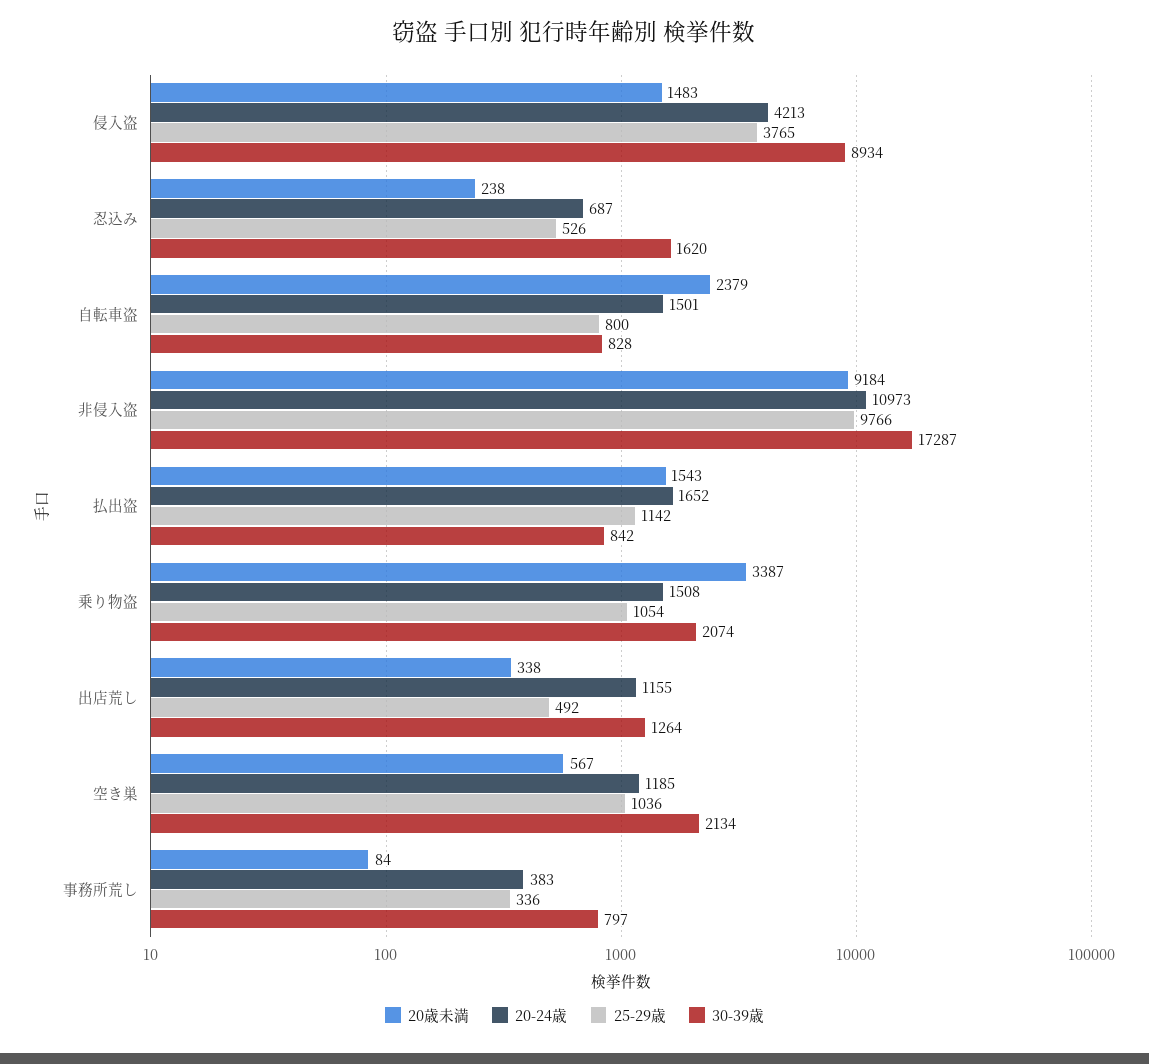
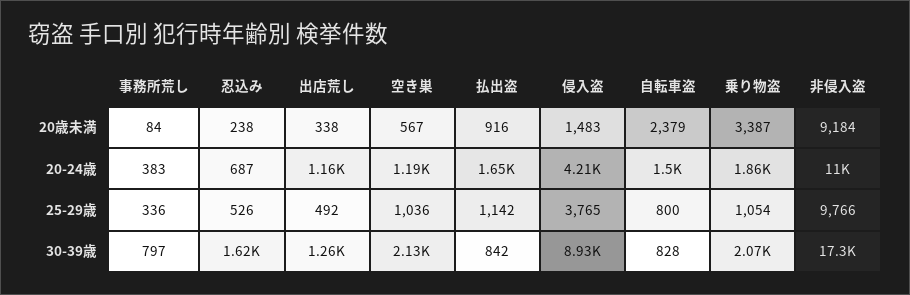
  {
    "20歳未満": {
      "侵入盗": 1483,
      "忍込み": 238,
      "自転車盗": 2379,
      "非侵入盗": 9184,
-     "払出盗": 1543,
+     "払出盗": 916,
      "乗り物盗": 3387,
      "出店荒し": 338,
      "空き巣": 567,
      "事務所荒し": 84
    },
    "20-24歳": {
      "侵入盗": 4213,
      "忍込み": 687,
      "自転車盗": 1501,
      "非侵入盗": 10973,
      "払出盗": 1652,
-     "乗り物盗": 1508,
+     "乗り物盗": 1860,
      "出店荒し": 1155,
      "空き巣": 1185,
      "事務所荒し": 383
    },
    "25-29歳": {
      "侵入盗": 3765,
      "忍込み": 526,
      "自転車盗": 800,
      "非侵入盗": 9766,
      "払出盗": 1142,
      "乗り物盗": 1054,
      "出店荒し": 492,
      "空き巣": 1036,
      "事務所荒し": 336
    },
    "30-39歳": {
      "侵入盗": 8934,
      "忍込み": 1620,
      "自転車盗": 828,
      "非侵入盗": 17287,
      "払出盗": 842,
      "乗り物盗": 2074,
      "出店荒し": 1264,
      "空き巣": 2134,
      "事務所荒し": 797
    }
  }

